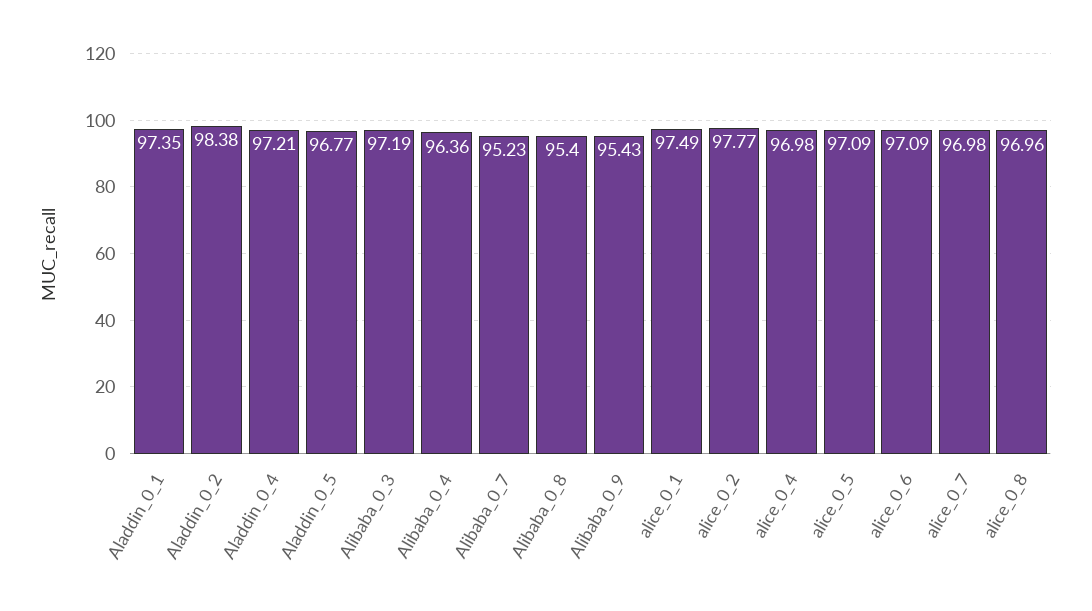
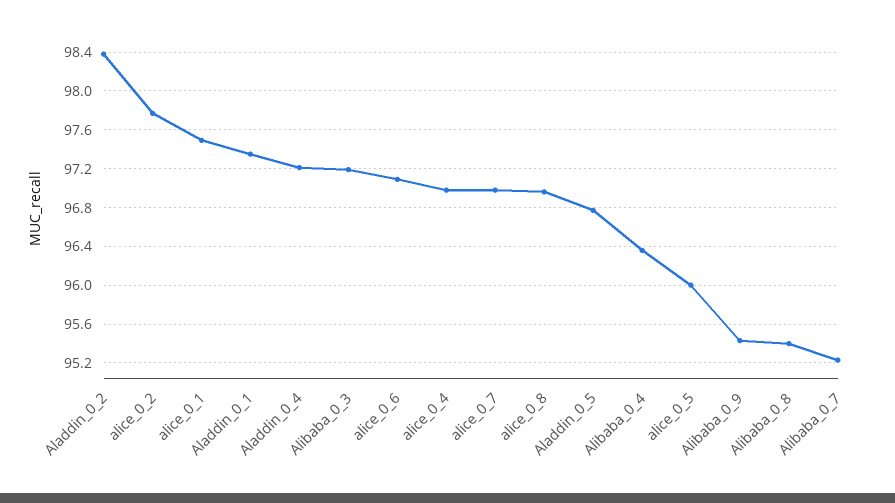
  {
    "Aladdin_0_1": 97.35,
    "Aladdin_0_2": 98.38,
    "Aladdin_0_4": 97.21,
    "Aladdin_0_5": 96.77,
    "Alibaba_0_3": 97.19,
    "Alibaba_0_4": 96.36,
    "Alibaba_0_7": 95.23,
    "Alibaba_0_8": 95.4,
    "Alibaba_0_9": 95.43,
    "alice_0_1": 97.49,
    "alice_0_2": 97.77,
    "alice_0_4": 96.98,
-   "alice_0_5": 97.09,
+   "alice_0_5": 96,
    "alice_0_6": 97.09,
    "alice_0_7": 96.98,
    "alice_0_8": 96.96
  }

